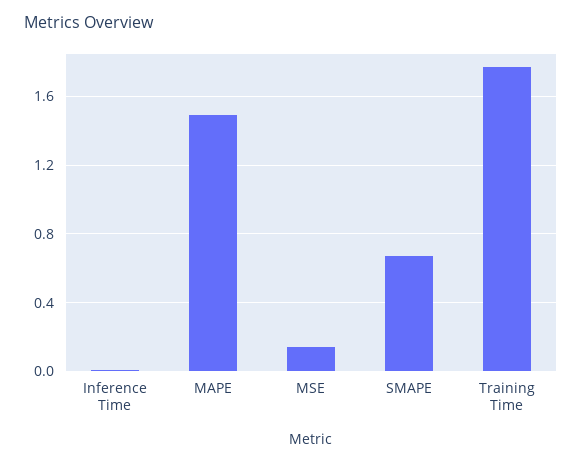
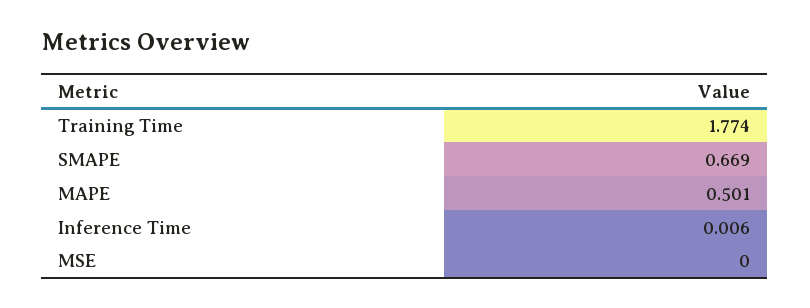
  {
    "Inference Time": 0.006,
-   "MAPE": 1.5,
+   "MAPE": 0.501,
-   "MSE": 0.15,
+   "MSE": 0,
    "SMAPE": 0.669,
    "Training Time": 1.774
  }

